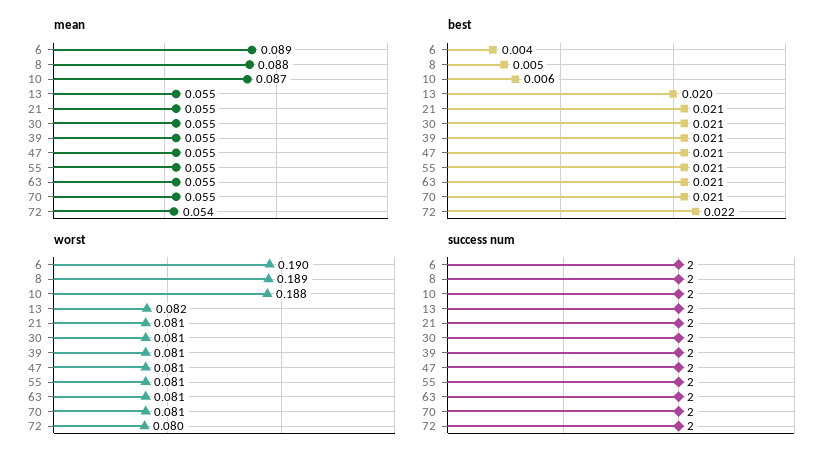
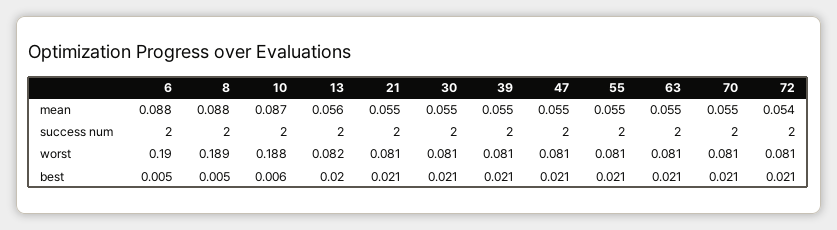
  {
    "mean": {
-     "6": 0.089,
+     "6": 0.088,
      "8": 0.088,
      "10": 0.087,
-     "13": 0.055,
+     "13": 0.056,
      "21": 0.055,
      "30": 0.055,
      "39": 0.055,
      "47": 0.055,
      "55": 0.055,
      "63": 0.055,
      "70": 0.055,
      "72": 0.054
    },
    "best": {
-     "6": 0.004,
+     "6": 0.005,
      "8": 0.005,
      "10": 0.006,
      "13": 0.02,
      "21": 0.021,
      "30": 0.021,
      "39": 0.021,
      "47": 0.021,
      "55": 0.021,
      "63": 0.021,
      "70": 0.021,
-     "72": 0.022
+     "72": 0.021
    },
    "worst": {
      "6": 0.19,
      "8": 0.189,
      "10": 0.188,
      "13": 0.082,
      "21": 0.081,
      "30": 0.081,
      "39": 0.081,
      "47": 0.081,
      "55": 0.081,
      "63": 0.081,
      "70": 0.081,
-     "72": 0.08
+     "72": 0.081
    },
    "success num": {
      "6": 2,
      "8": 2,
      "10": 2,
      "13": 2,
      "21": 2,
      "30": 2,
      "39": 2,
      "47": 2,
      "55": 2,
      "63": 2,
      "70": 2,
      "72": 2
    }
  }

